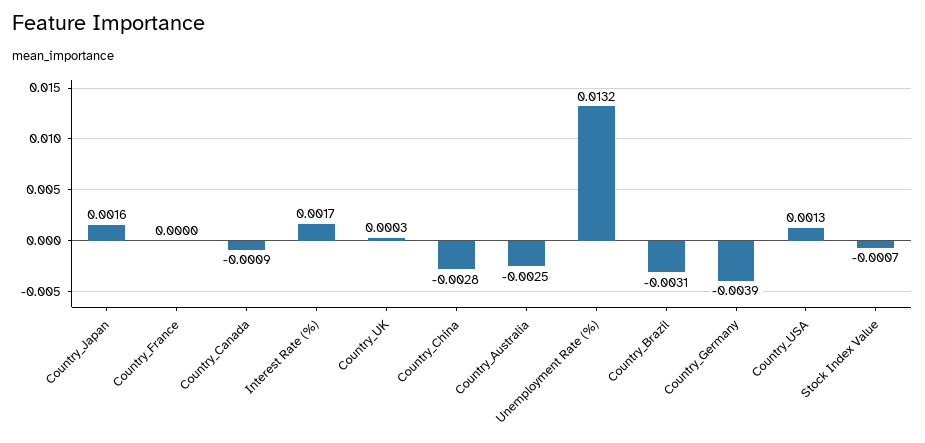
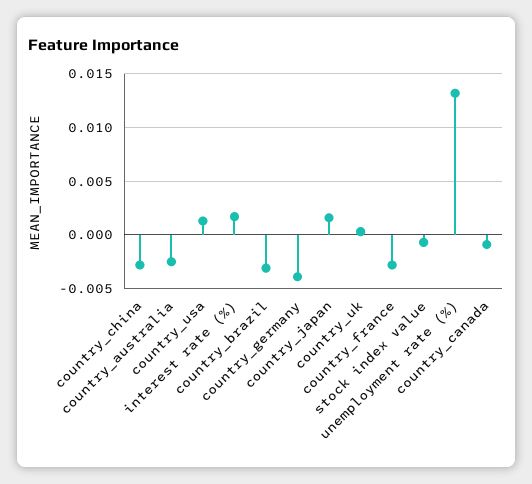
  {
    "Country_Japan": 0.0016,
-   "Country_France": 0,
+   "Country_France": -0.003,
    "Country_Canada": -0.0009,
    "Interest Rate (%)": 0.0017,
    "Country_UK": 0.0003,
    "Country_China": -0.0028,
    "Country_Australia": -0.0025,
    "Unemployment Rate (%)": 0.0132,
    "Country_Brazil": -0.0031,
    "Country_Germany": -0.0039,
    "Country_USA": 0.0013,
    "Stock Index Value": -0.0007
  }

